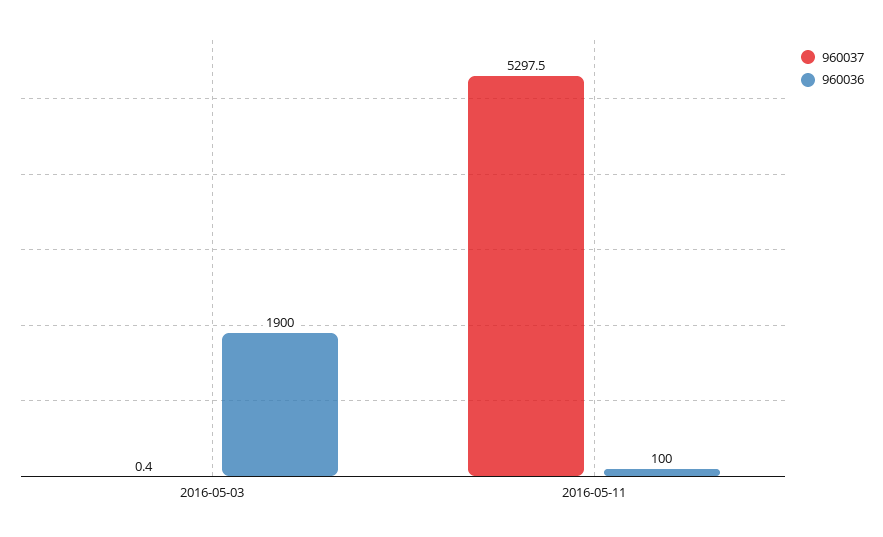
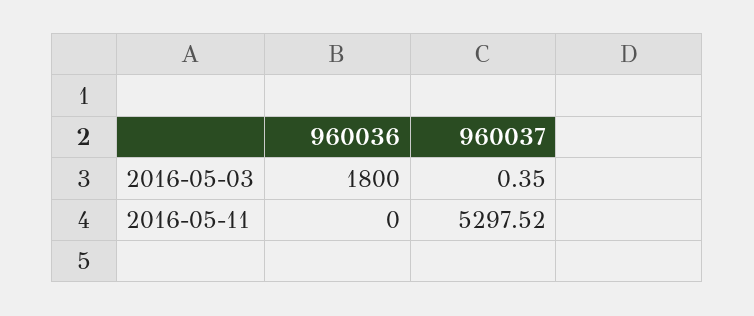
  {
    "960037": {
      "2016-05-03": 0.35,
      "2016-05-11": 5297.52
    },
    "960036": {
-     "2016-05-03": 1900,
+     "2016-05-03": 1800,
-     "2016-05-11": 100
+     "2016-05-11": 0
    }
  }

